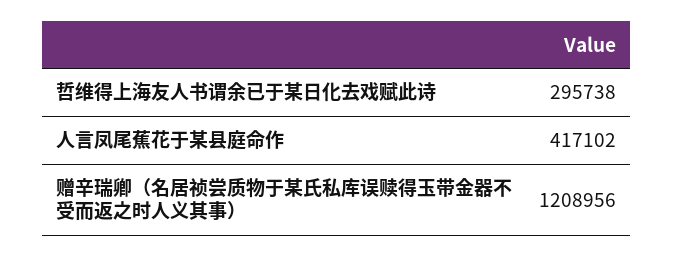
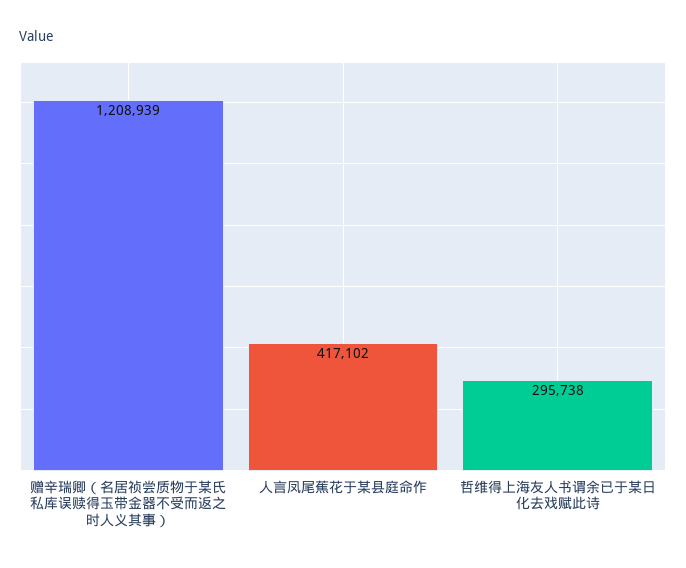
  {
    "哲维得上海友人书谓余已于某日化去戏赋此诗": 295738,
    "人言凤尾蕉花于某县庭命作": 417102,
-   "赠辛瑞卿（名居祯尝质物于某氏私库误赎得玉带金器不受而返之时人义其事）": 1208956
+   "赠辛瑞卿（名居祯尝质物于某氏私库误赎得玉带金器不受而返之时人义其事）": 1208939
  }

